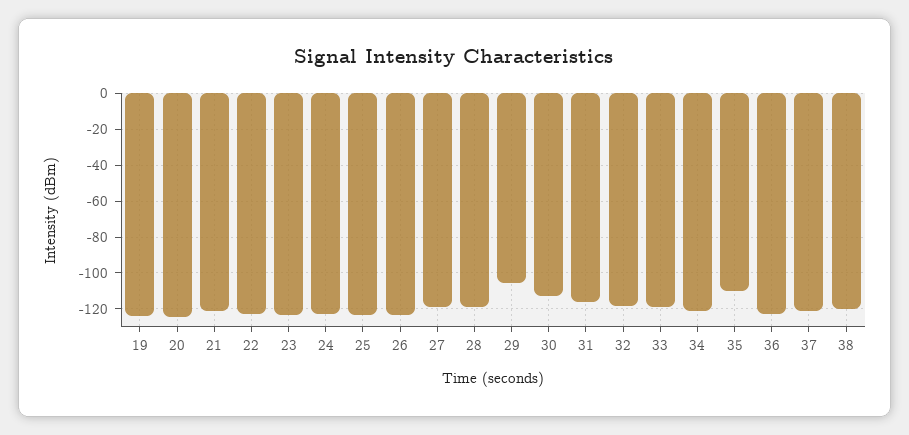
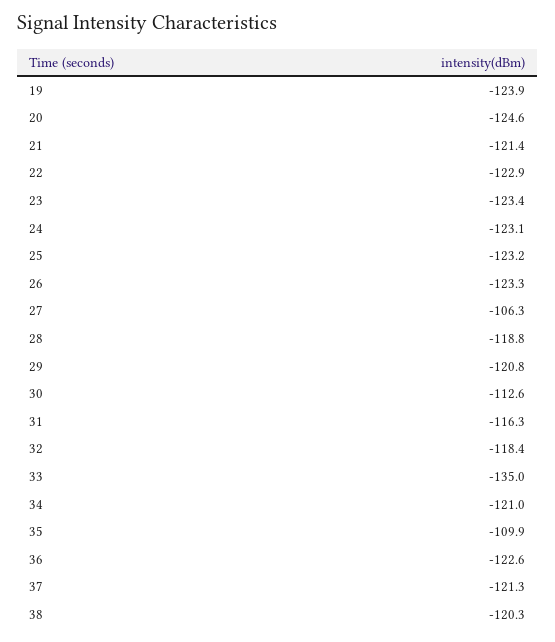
  {
    "19": -123.9,
    "20": -124.6,
    "21": -121.4,
    "22": -122.9,
    "23": -123.4,
    "24": -123.1,
    "25": -123.2,
    "26": -123.3,
-   "27": -120,
+   "27": -106.3,
    "28": -118.8,
-   "29": -105,
+   "29": -120.8,
    "30": -112.6,
    "31": -116.3,
    "32": -118.4,
-   "33": -120,
+   "33": -135,
    "34": -121,
    "35": -109.9,
    "36": -122.6,
    "37": -121.3,
    "38": -120.3
  }

